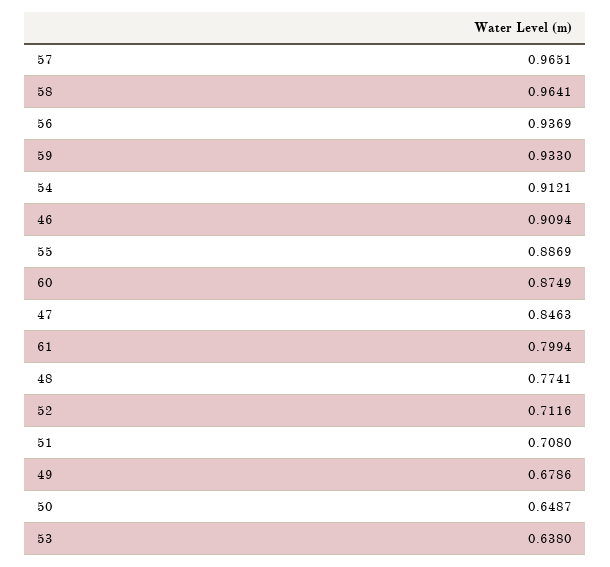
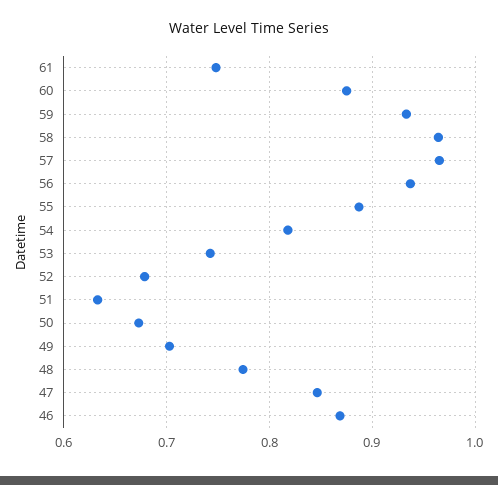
  {
    "57": 0.9651,
    "58": 0.9641,
    "56": 0.9369,
    "59": 0.933,
-   "54": 0.9121,
+   "54": 0.82,
-   "46": 0.9094,
+   "46": 0.87,
    "55": 0.8869,
    "60": 0.8749,
    "47": 0.8463,
-   "61": 0.7994,
+   "61": 0.75,
    "48": 0.7741,
-   "52": 0.7116,
+   "52": 0.68,
-   "51": 0.708,
+   "51": 0.63,
-   "49": 0.6786,
+   "49": 0.7,
-   "50": 0.6487,
+   "50": 0.67,
-   "53": 0.638
+   "53": 0.74
  }

